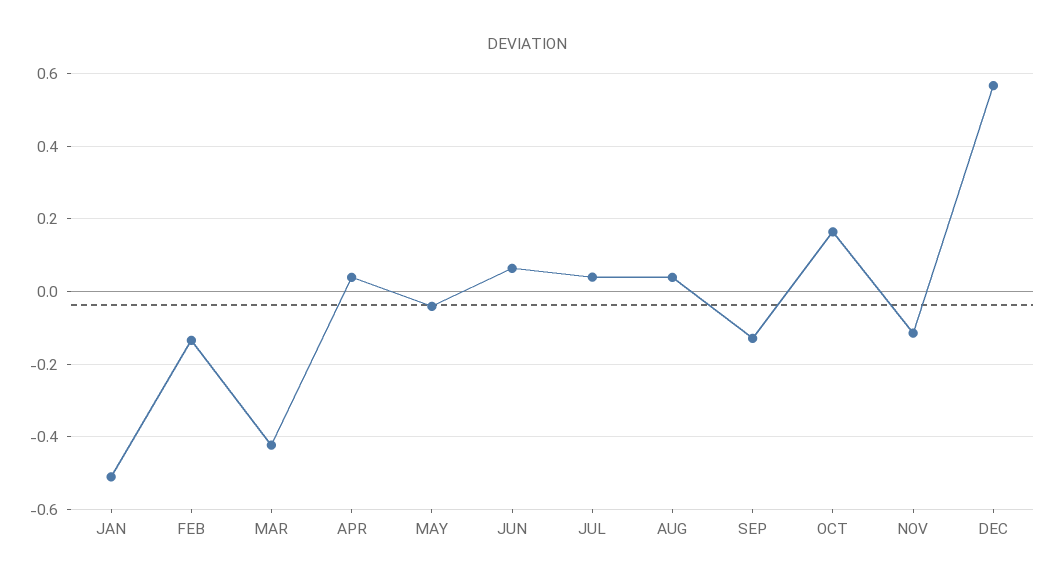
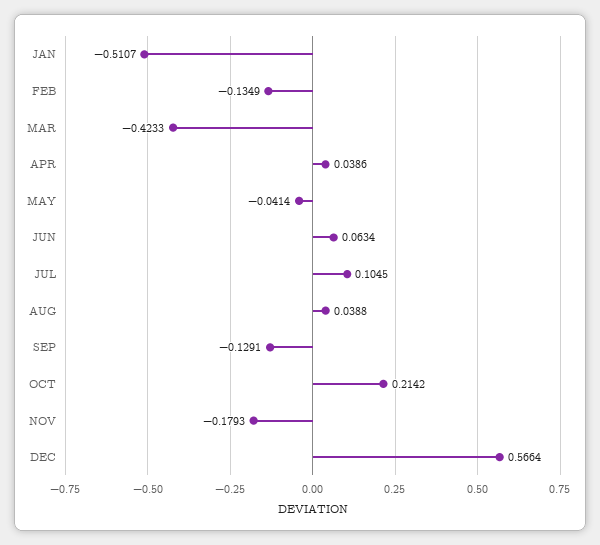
  {
    "JAN": -0.5107,
    "FEB": -0.1349,
    "MAR": -0.4233,
    "APR": 0.0386,
    "MAY": -0.0414,
    "JUN": 0.0634,
-   "JUL": 0.04,
+   "JUL": 0.1045,
    "AUG": 0.0388,
    "SEP": -0.1291,
-   "OCT": 0.16,
+   "OCT": 0.2142,
-   "NOV": -0.12,
+   "NOV": -0.1793,
    "DEC": 0.5664
  }

